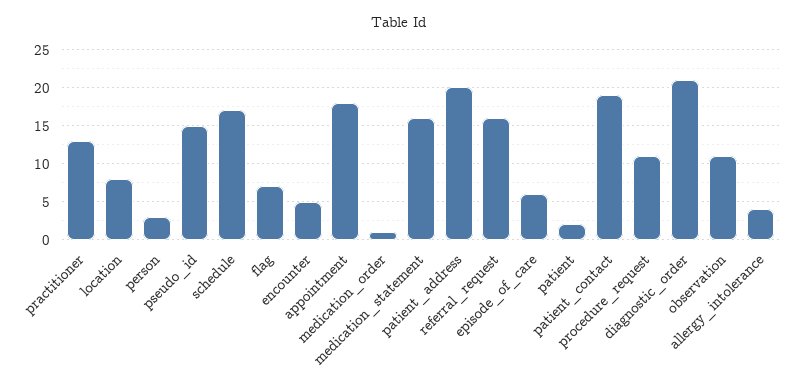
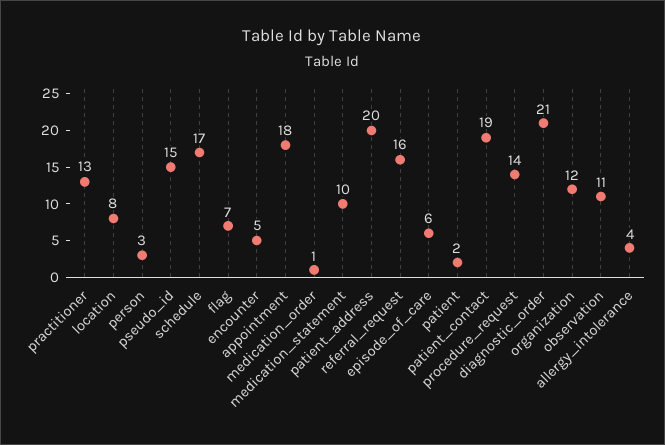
  {
    "practitioner": 13,
    "location": 8,
    "person": 3,
    "pseudo_id": 15,
    "schedule": 17,
    "flag": 7,
    "encounter": 5,
    "appointment": 18,
    "medication_order": 1,
-   "medication_statement": 16,
+   "medication_statement": 10,
    "patient_address": 20,
    "referral_request": 16,
    "episode_of_care": 6,
    "patient": 2,
    "patient_contact": 19,
-   "procedure_request": 11,
+   "procedure_request": 14,
    "diagnostic_order": 21,
    "observation": 11,
-   "allergy_intolerance": 4
+   "allergy_intolerance": 4,
+   "organization": 12
  }

